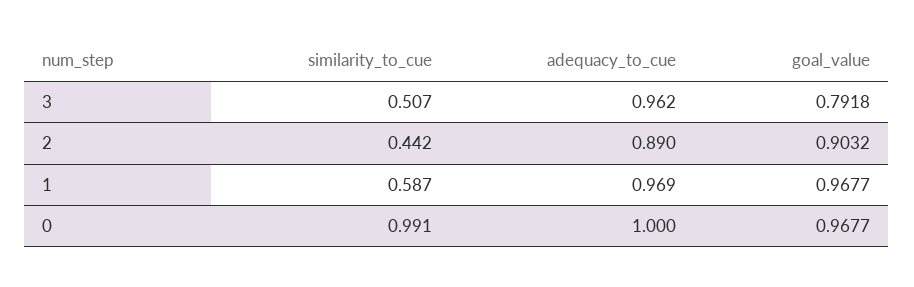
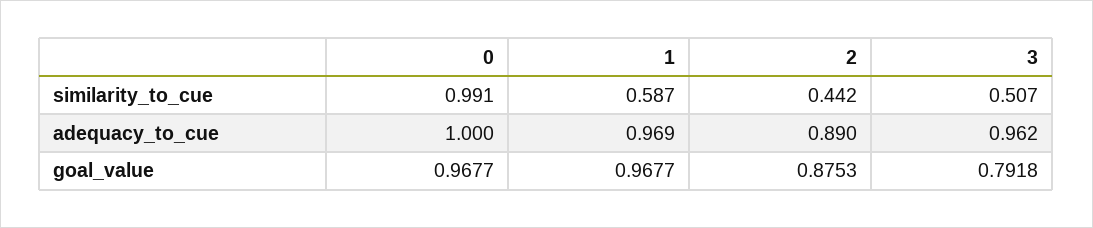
  {
    "similarity_to_cue": {
      "3": 0.507,
      "2": 0.442,
      "1": 0.587,
      "0": 0.991
    },
    "adequacy_to_cue": {
      "3": 0.962,
      "2": 0.89,
      "1": 0.969,
      "0": 1
    },
    "goal_value": {
      "3": 0.7918,
-     "2": 0.9032,
+     "2": 0.8753,
      "1": 0.9677,
      "0": 0.9677
    }
  }

